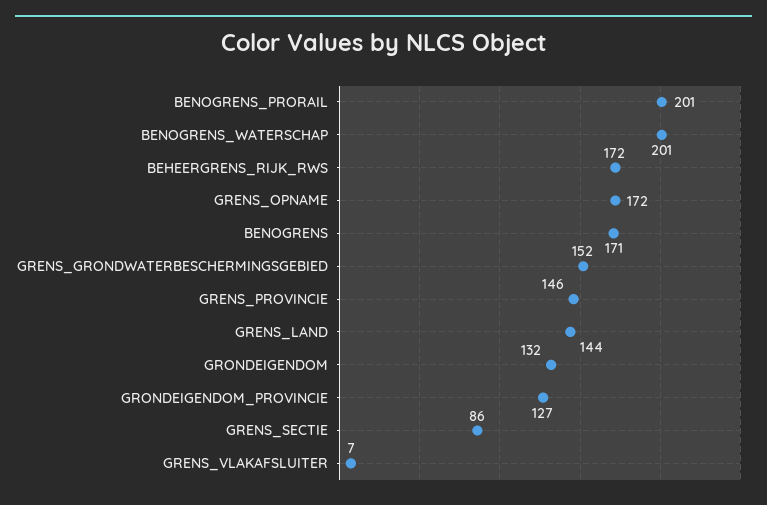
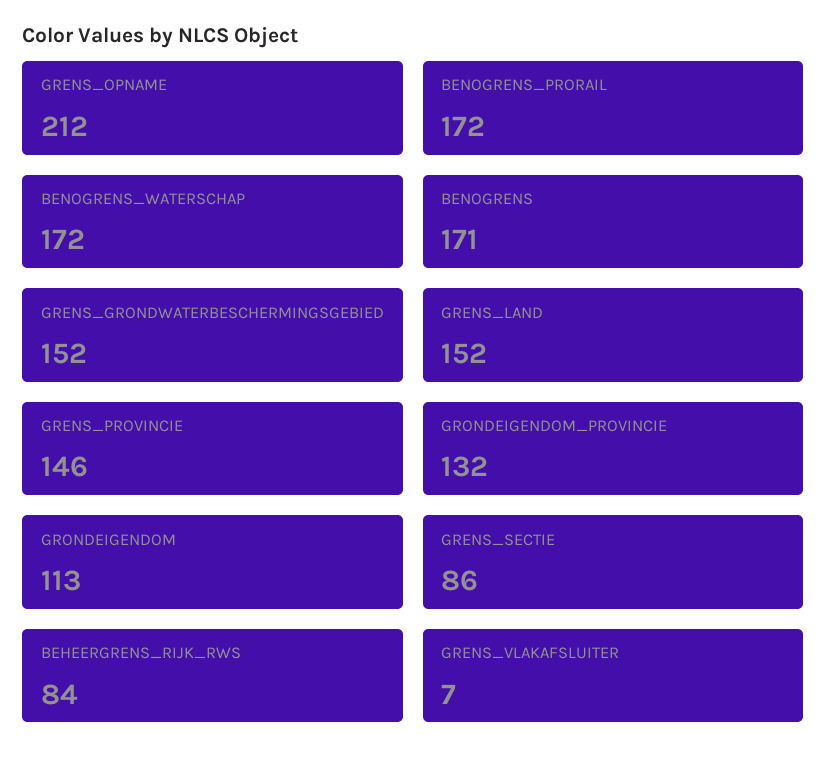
  {
-   "BENOGRENS_PRORAIL": 201,
+   "BENOGRENS_PRORAIL": 172,
-   "BENOGRENS_WATERSCHAP": 201,
+   "BENOGRENS_WATERSCHAP": 172,
-   "BEHEERGRENS_RIJK_RWS": 172,
+   "BEHEERGRENS_RIJK_RWS": 84,
-   "GRENS_OPNAME": 172,
+   "GRENS_OPNAME": 212,
    "BENOGRENS": 171,
    "GRENS_GRONDWATERBESCHERMINGSGEBIED": 152,
    "GRENS_PROVINCIE": 146,
-   "GRENS_LAND": 144,
+   "GRENS_LAND": 152,
-   "GRONDEIGENDOM": 132,
+   "GRONDEIGENDOM": 113,
-   "GRONDEIGENDOM_PROVINCIE": 127,
+   "GRONDEIGENDOM_PROVINCIE": 132,
    "GRENS_SECTIE": 86,
    "GRENS_VLAKAFSLUITER": 7
  }

